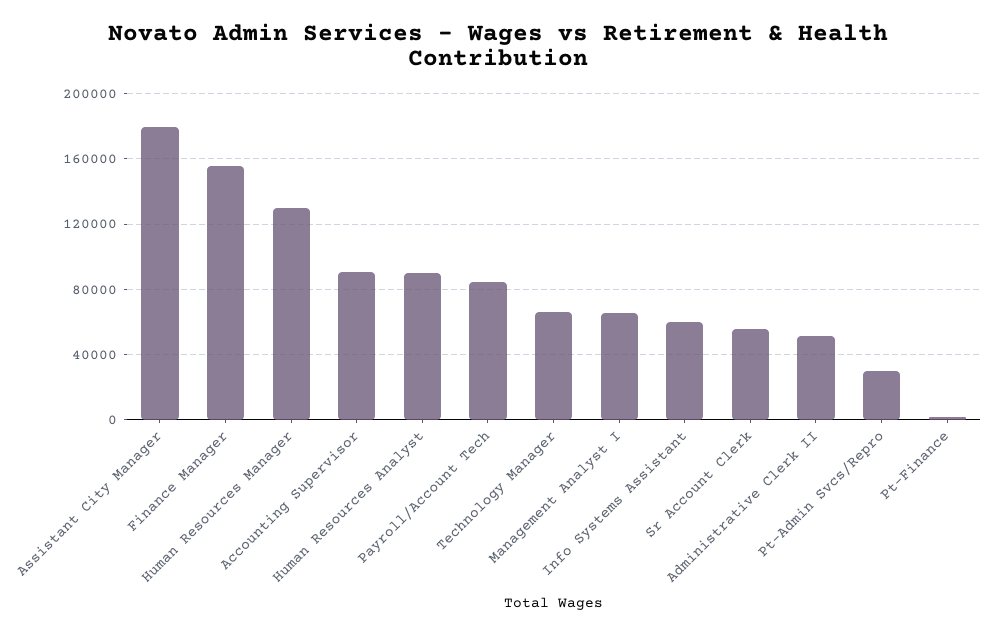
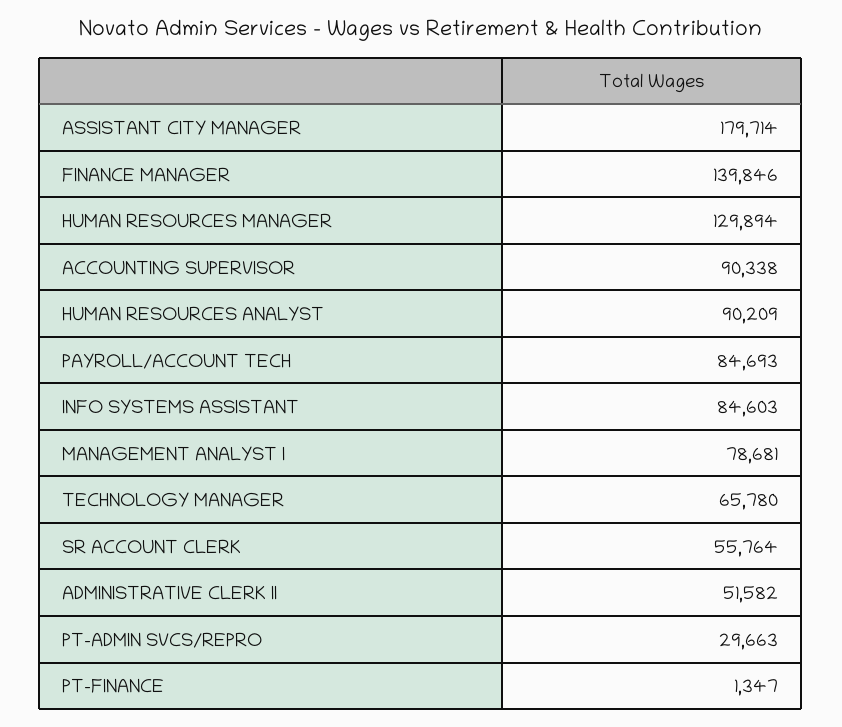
  {
    "Assistant City Manager": 179714,
-   "Finance Manager": 155000,
+   "Finance Manager": 139846,
    "Human Resources Manager": 129894,
    "Accounting Supervisor": 90338,
    "Human Resources Analyst": 90209,
    "Payroll/Account Tech": 84693,
    "Technology Manager": 65780,
-   "Management Analyst I": 65000,
+   "Management Analyst I": 78681,
-   "Info Systems Assistant": 60000,
+   "Info Systems Assistant": 84603,
    "Sr Account Clerk": 55764,
    "Administrative Clerk II": 51582,
    "Pt-Admin Svcs/Repro": 29663,
    "Pt-Finance": 1347
  }

